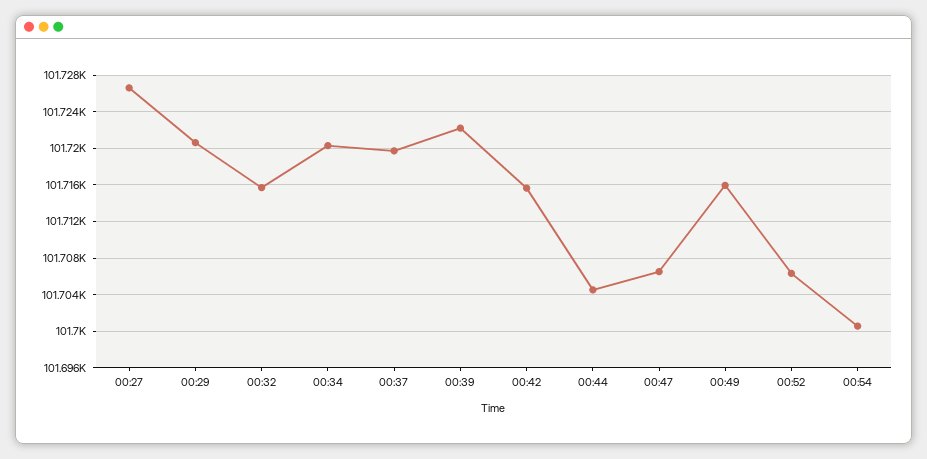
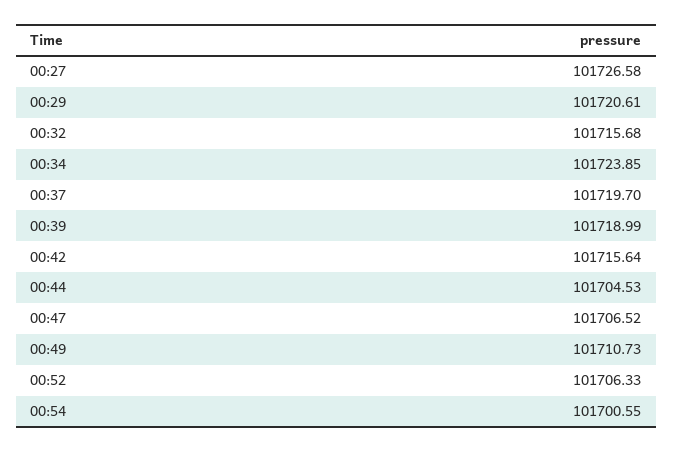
  {
    "00:27": 101726.58,
    "00:29": 101720.61,
    "00:32": 101715.68,
-   "00:34": 101720,
+   "00:34": 101723.85,
    "00:37": 101719.7,
-   "00:39": 101722,
+   "00:39": 101718.99,
    "00:42": 101715.64,
    "00:44": 101704.53,
    "00:47": 101706.52,
-   "00:49": 101716,
+   "00:49": 101710.73,
    "00:52": 101706.33,
    "00:54": 101700.55
  }

